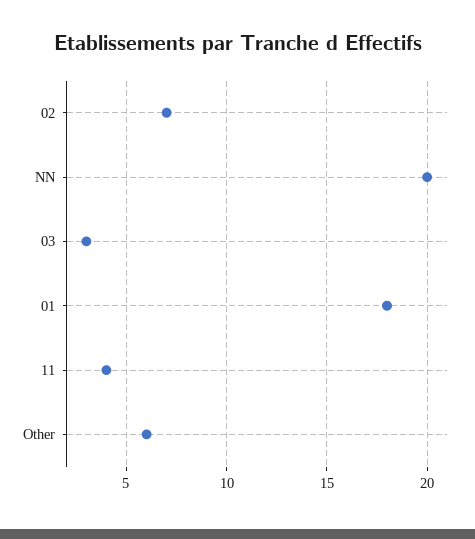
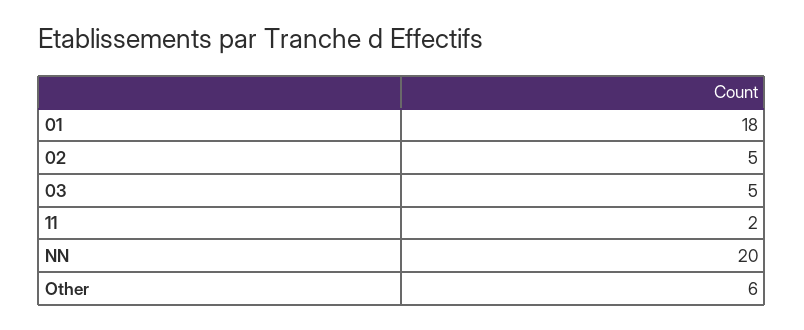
  {
-   "02": 7,
+   "02": 5,
    "NN": 20,
-   "03": 3,
+   "03": 5,
    "01": 18,
-   "11": 4,
+   "11": 2,
    "Other": 6
  }

